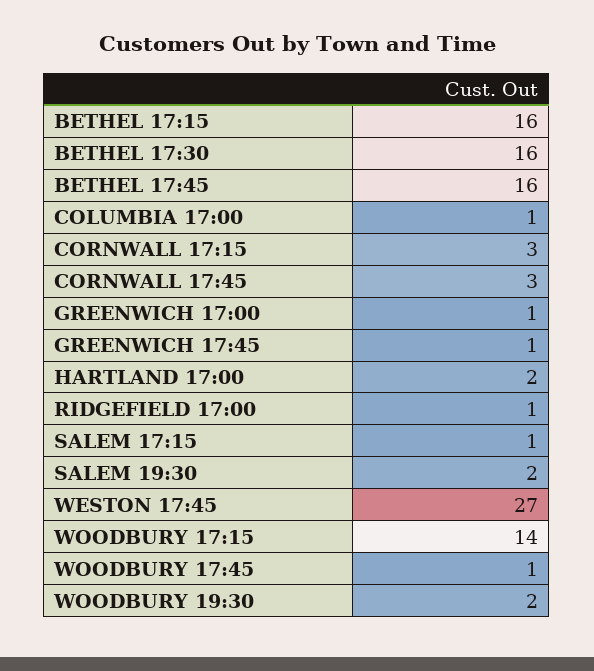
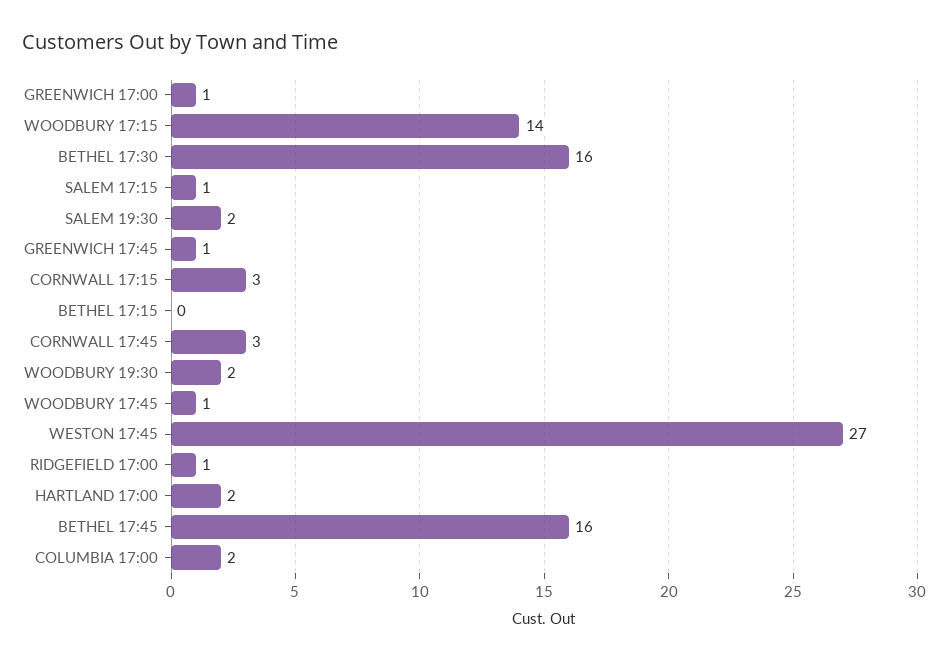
  {
-   "BETHEL 17:15": 16,
+   "BETHEL 17:15": 0,
    "BETHEL 17:30": 16,
    "BETHEL 17:45": 16,
-   "COLUMBIA 17:00": 1,
+   "COLUMBIA 17:00": 2,
    "CORNWALL 17:15": 3,
    "CORNWALL 17:45": 3,
    "GREENWICH 17:00": 1,
    "GREENWICH 17:45": 1,
    "HARTLAND 17:00": 2,
    "RIDGEFIELD 17:00": 1,
    "SALEM 17:15": 1,
    "SALEM 19:30": 2,
    "WESTON 17:45": 27,
    "WOODBURY 17:15": 14,
    "WOODBURY 17:45": 1,
    "WOODBURY 19:30": 2
  }

